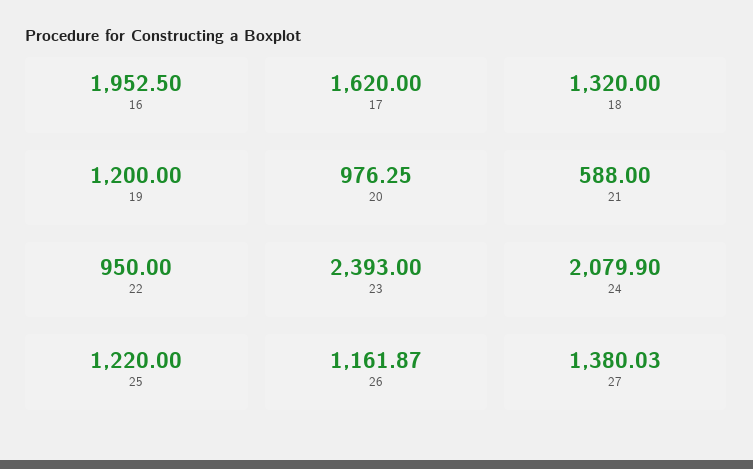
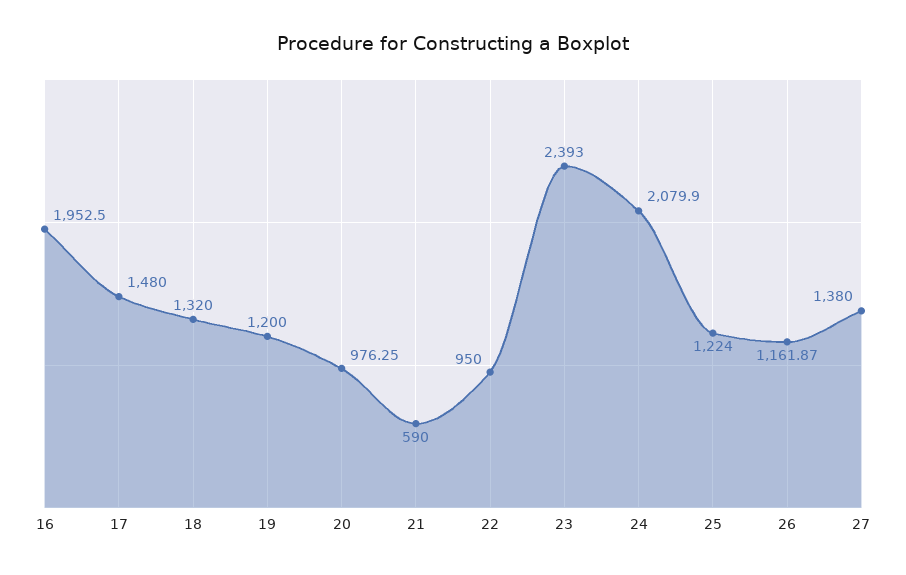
  {
    "16": 1952.5,
-   "17": 1620,
+   "17": 1480,
    "18": 1320,
    "19": 1200,
    "20": 976.25,
-   "21": 588,
+   "21": 590,
    "22": 950,
    "23": 2393,
    "24": 2079.9,
-   "25": 1220,
+   "25": 1224,
    "26": 1161.87,
-   "27": 1380.03
+   "27": 1380
  }

